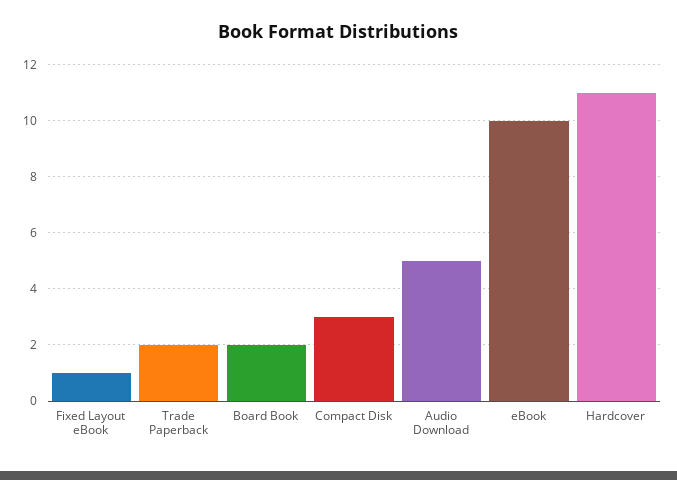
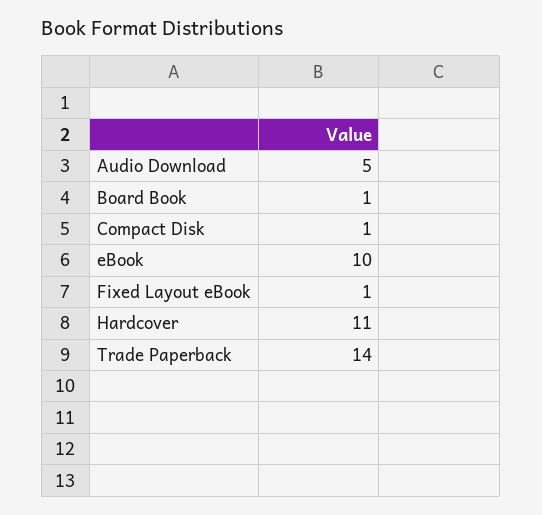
  {
    "Fixed Layout eBook": 1,
-   "Trade Paperback": 2,
+   "Trade Paperback": 14,
-   "Board Book": 2,
+   "Board Book": 1,
-   "Compact Disk": 3,
+   "Compact Disk": 1,
    "Audio Download": 5,
    "eBook": 10,
    "Hardcover": 11
  }

